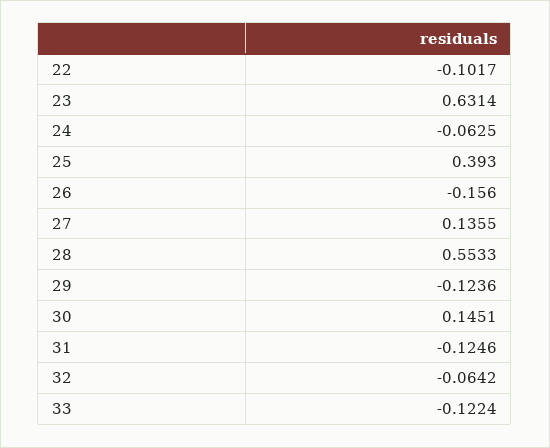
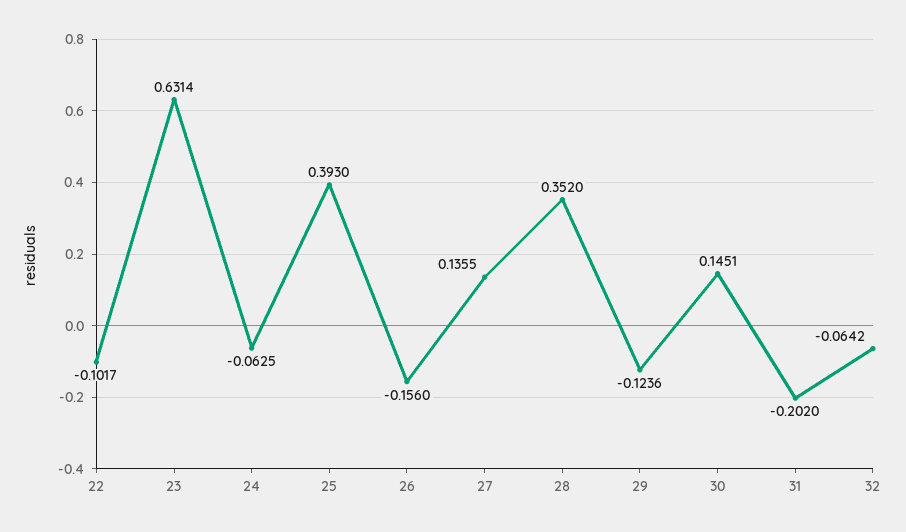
  {
    "22": -0.1017,
    "23": 0.6314,
    "24": -0.0625,
    "25": 0.393,
    "26": -0.156,
    "27": 0.1355,
-   "28": 0.5533,
+   "28": 0.352,
    "29": -0.1236,
    "30": 0.1451,
-   "31": -0.1246,
+   "31": -0.202,
-   "32": -0.0642,
+   "32": -0.0642
-   "33": -0.1224
  }

